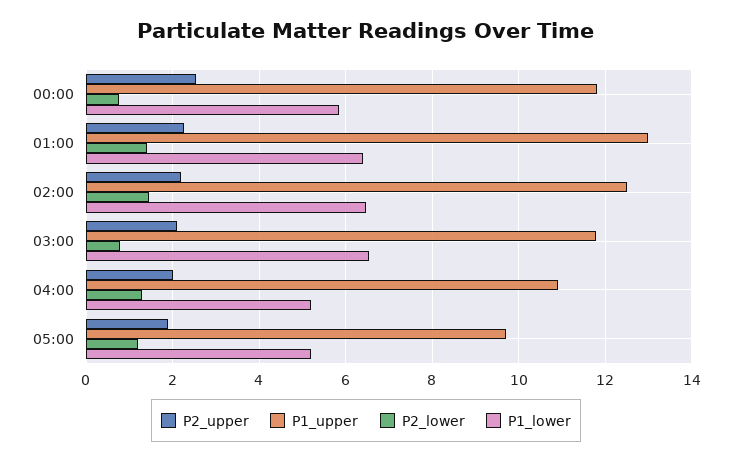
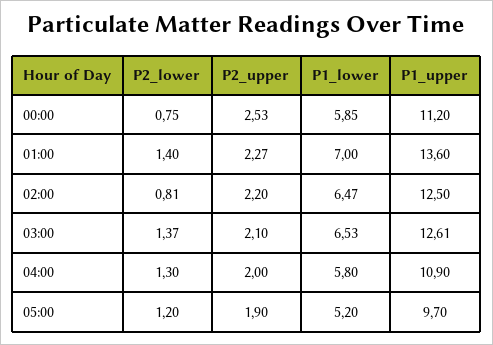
  {
    "P2_upper": {
      "00:00": 2.53,
      "01:00": 2.27,
      "02:00": 2.2,
      "03:00": 2.1,
      "04:00": 2,
      "05:00": 1.9
    },
    "P1_upper": {
-     "00:00": 11.8,
+     "00:00": 11.2,
-     "01:00": 13,
+     "01:00": 13.6,
      "02:00": 12.5,
-     "03:00": 11.8,
+     "03:00": 12.61,
      "04:00": 10.9,
      "05:00": 9.7
    },
    "P2_lower": {
      "00:00": 0.75,
      "01:00": 1.4,
-     "02:00": 1.4,
+     "02:00": 0.81,
-     "03:00": 0.8,
+     "03:00": 1.37,
      "04:00": 1.3,
      "05:00": 1.2
    },
    "P1_lower": {
      "00:00": 5.85,
-     "01:00": 6.4,
+     "01:00": 7,
      "02:00": 6.47,
      "03:00": 6.53,
-     "04:00": 5.2,
+     "04:00": 5.8,
      "05:00": 5.2
    }
  }

